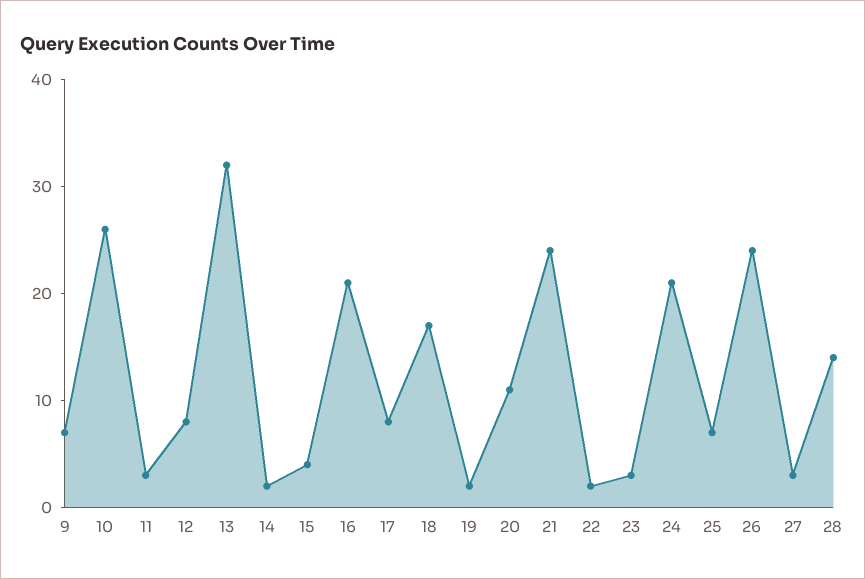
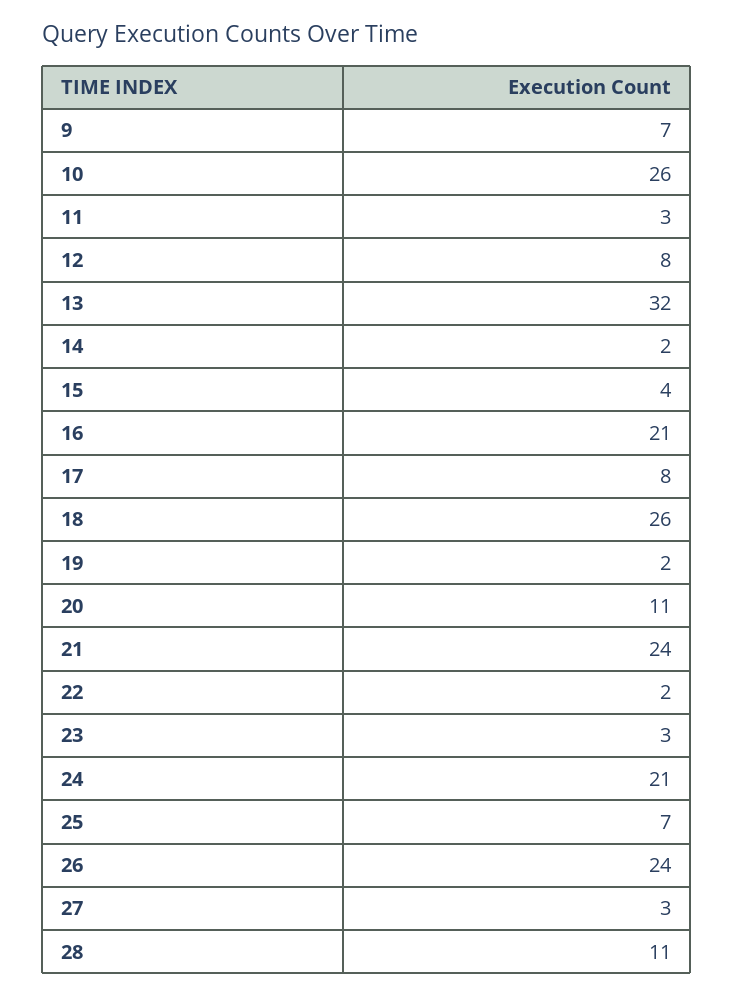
  {
    "9": 7,
    "10": 26,
    "11": 3,
    "12": 8,
    "13": 32,
    "14": 2,
    "15": 4,
    "16": 21,
    "17": 8,
-   "18": 17,
+   "18": 26,
    "19": 2,
    "20": 11,
    "21": 24,
    "22": 2,
    "23": 3,
    "24": 21,
    "25": 7,
    "26": 24,
    "27": 3,
-   "28": 14
+   "28": 11
  }

